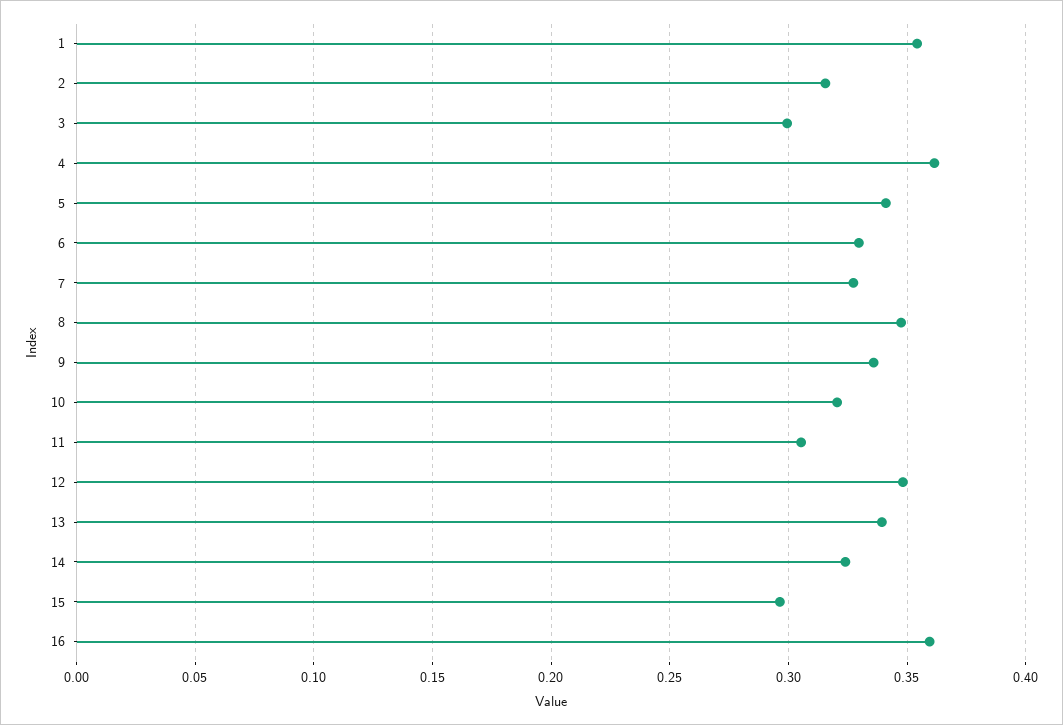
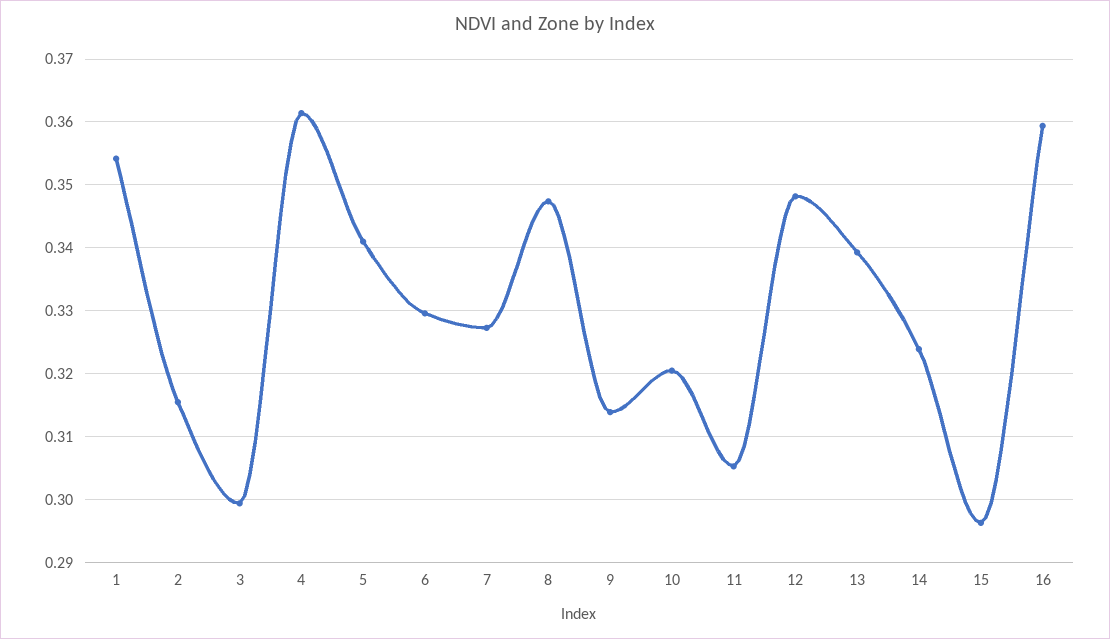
  {
    "1": 0.354,
    "2": 0.316,
    "3": 0.299,
    "4": 0.361,
    "5": 0.341,
    "6": 0.33,
    "7": 0.327,
    "8": 0.347,
-   "9": 0.335,
+   "9": 0.314,
    "10": 0.321,
    "11": 0.305,
    "12": 0.348,
    "13": 0.339,
    "14": 0.324,
    "15": 0.296,
    "16": 0.359
  }

